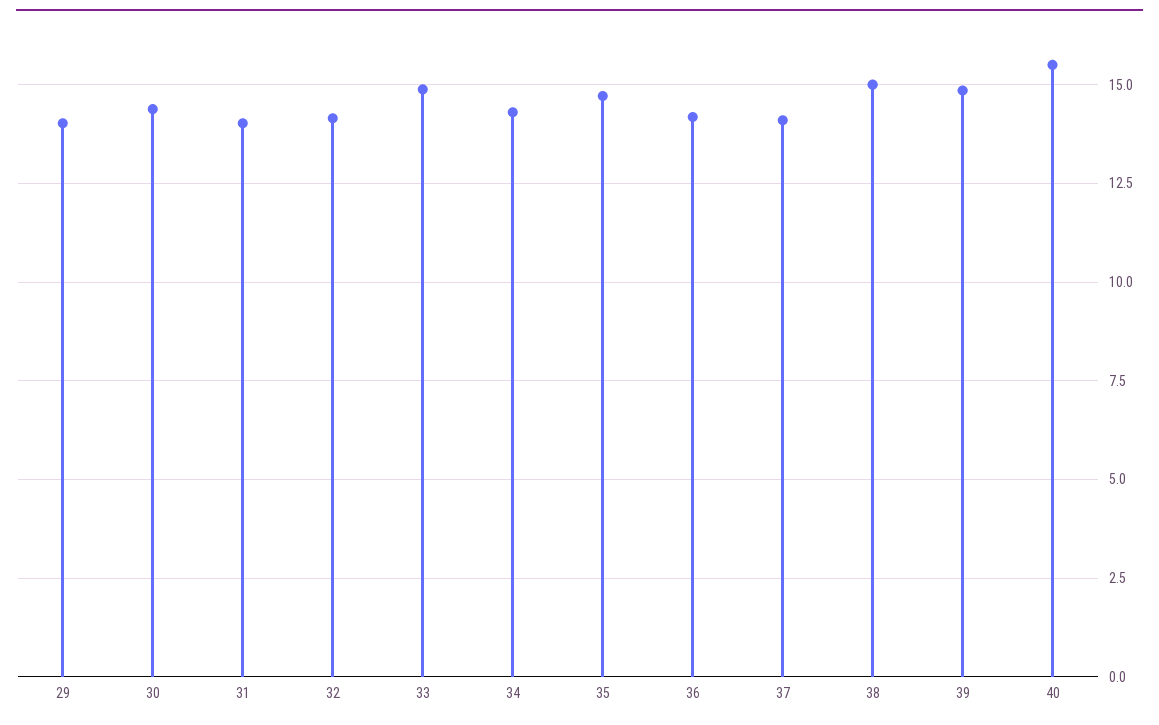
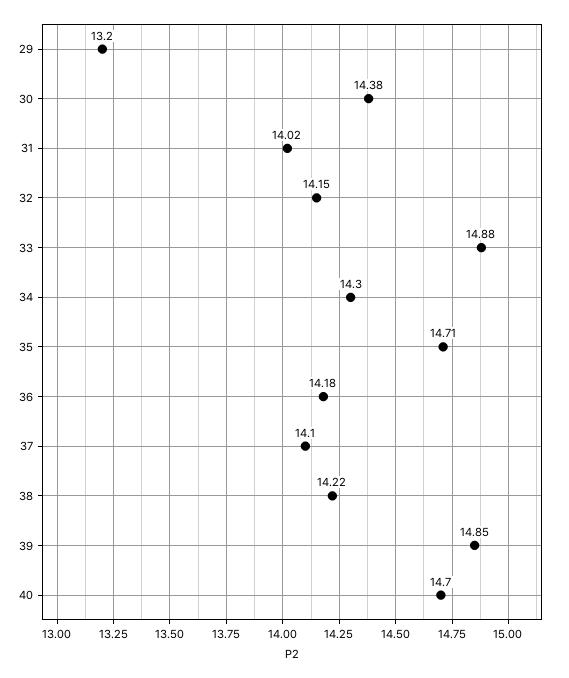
  {
-   "29": 14,
+   "29": 13.2,
    "30": 14.38,
    "31": 14.02,
    "32": 14.15,
    "33": 14.88,
    "34": 14.3,
    "35": 14.71,
    "36": 14.18,
    "37": 14.1,
-   "38": 15,
+   "38": 14.22,
    "39": 14.85,
-   "40": 15.5
+   "40": 14.7
  }

